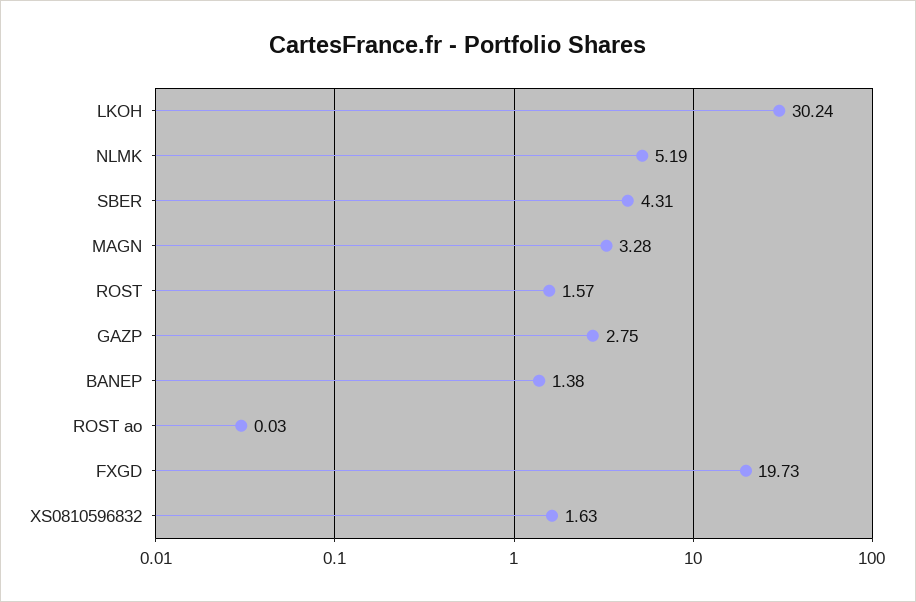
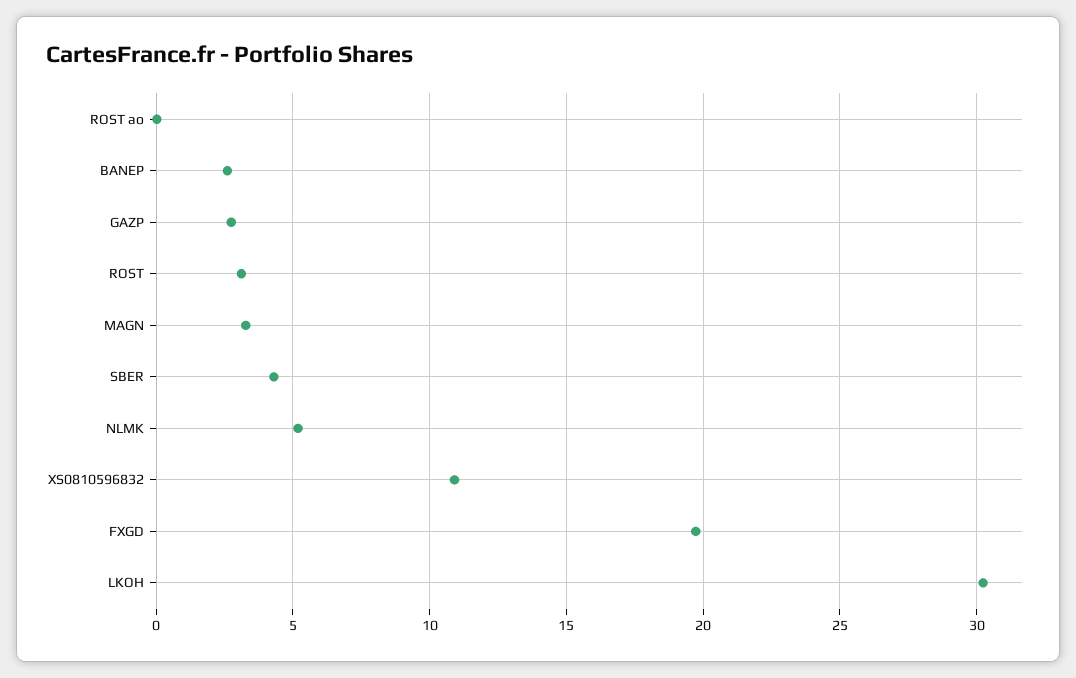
  {
    "LKOH": 30.24,
    "NLMK": 5.19,
    "SBER": 4.31,
    "MAGN": 3.28,
-   "ROST": 1.57,
+   "ROST": 3,
    "GAZP": 2.75,
-   "BANEP": 1.38,
+   "BANEP": 2.5,
    "ROST ао": 0.03,
    "FXGD": 19.73,
-   "XS0810596832": 1.63
+   "XS0810596832": 11
  }

